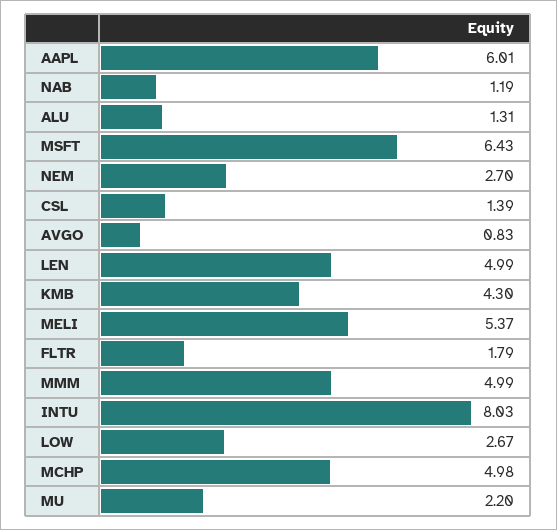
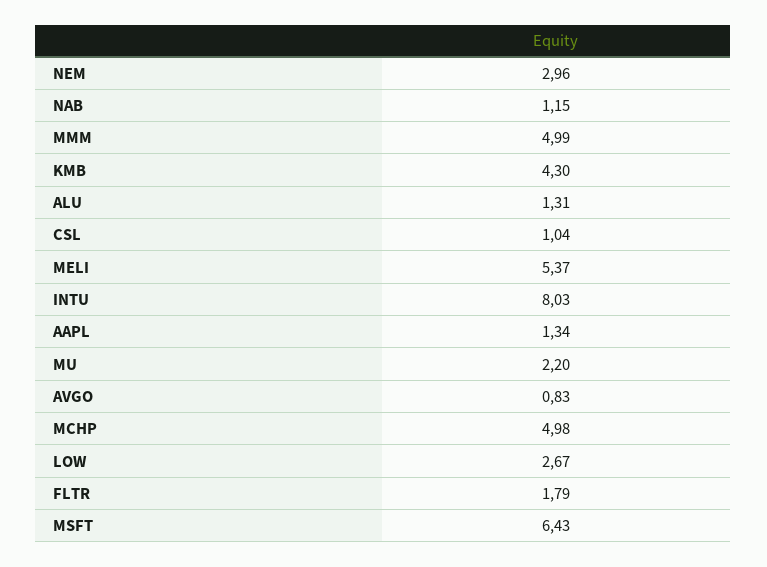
  {
-   "AAPL": 6.01,
+   "AAPL": 1.34,
-   "NAB": 1.19,
+   "NAB": 1.15,
    "ALU": 1.31,
    "MSFT": 6.43,
-   "NEM": 2.7,
+   "NEM": 2.96,
-   "CSL": 1.39,
+   "CSL": 1.04,
    "AVGO": 0.83,
-   "LEN": 4.99,
    "KMB": 4.3,
    "MELI": 5.37,
    "FLTR": 1.79,
    "MMM": 4.99,
    "INTU": 8.03,
    "LOW": 2.67,
    "MCHP": 4.98,
    "MU": 2.2
  }

